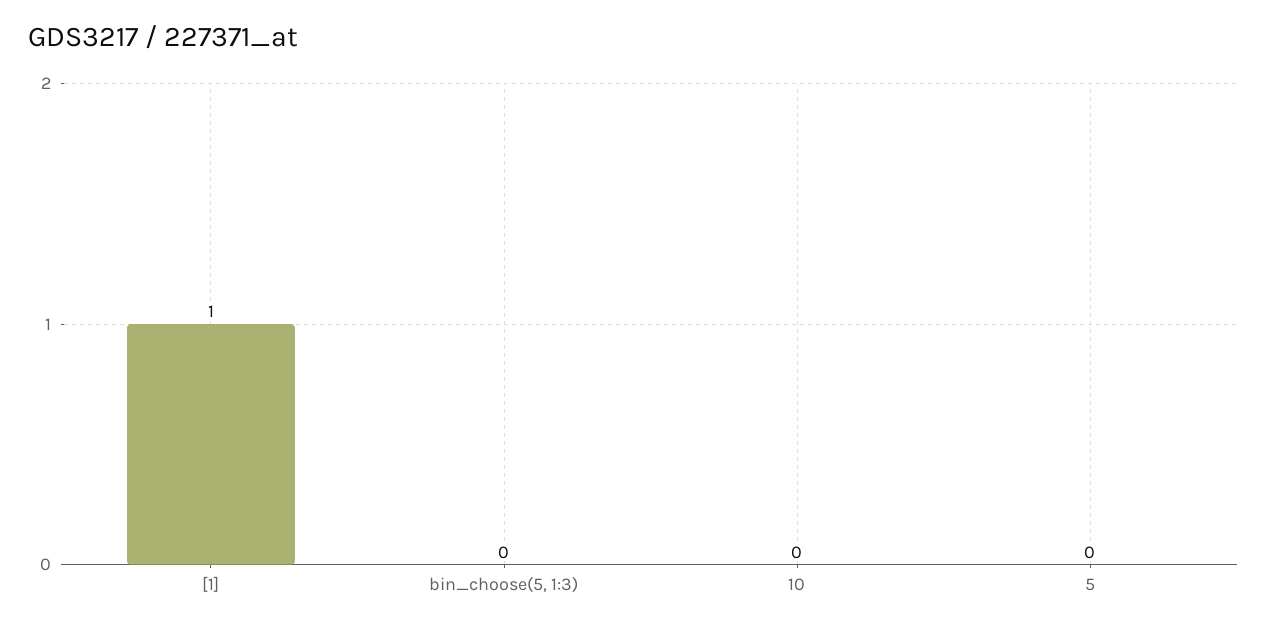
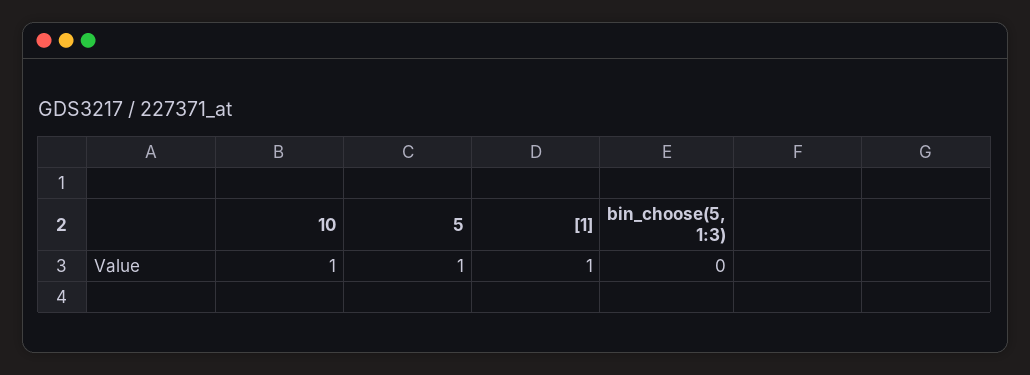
  {
    "[1]": 1,
    "bin_choose(5, 1:3)": 0,
-   "10": 0,
+   "10": 1,
-   "5": 0
+   "5": 1
  }

